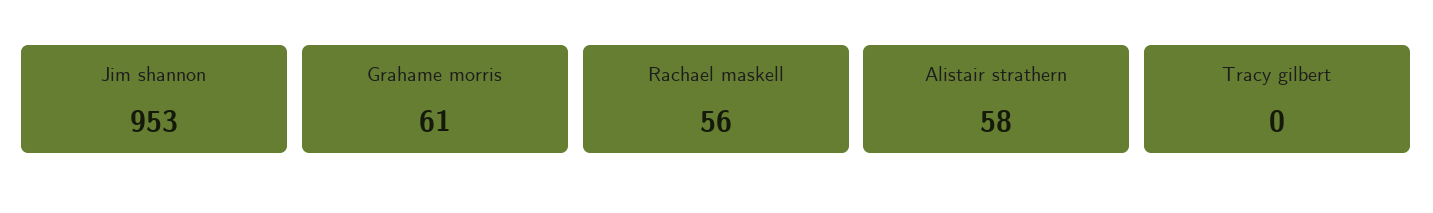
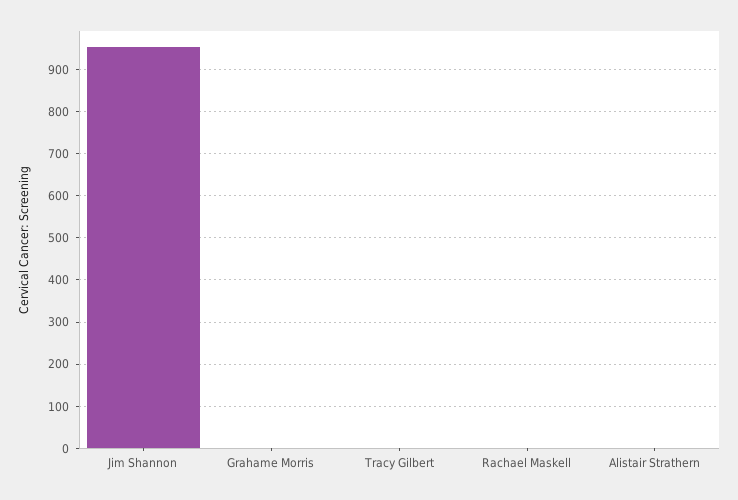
  {
    "Jim shannon": 953,
-   "Grahame morris": 61,
+   "Grahame morris": 0,
-   "Rachael maskell": 56,
+   "Rachael maskell": 0,
-   "Alistair strathern": 58,
+   "Alistair strathern": 0,
    "Tracy gilbert": 0
  }

